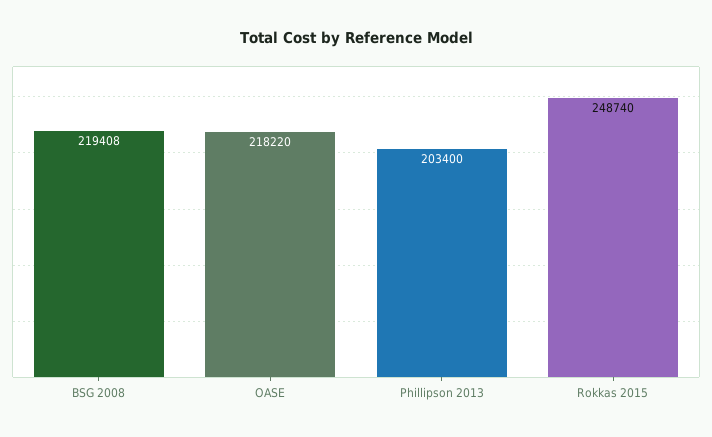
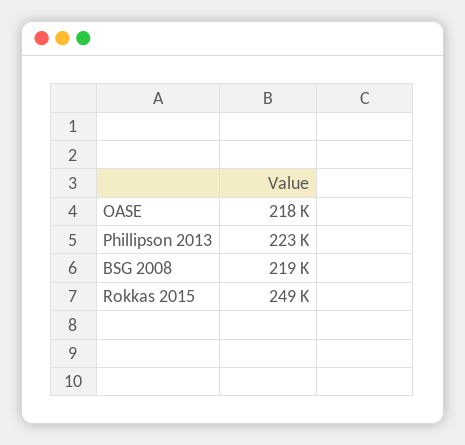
  {
    "BSG 2008": 219408,
    "OASE": 218220,
-   "Phillipson 2013": 203400,
+   "Phillipson 2013": 223000,
    "Rokkas 2015": 248740
  }

